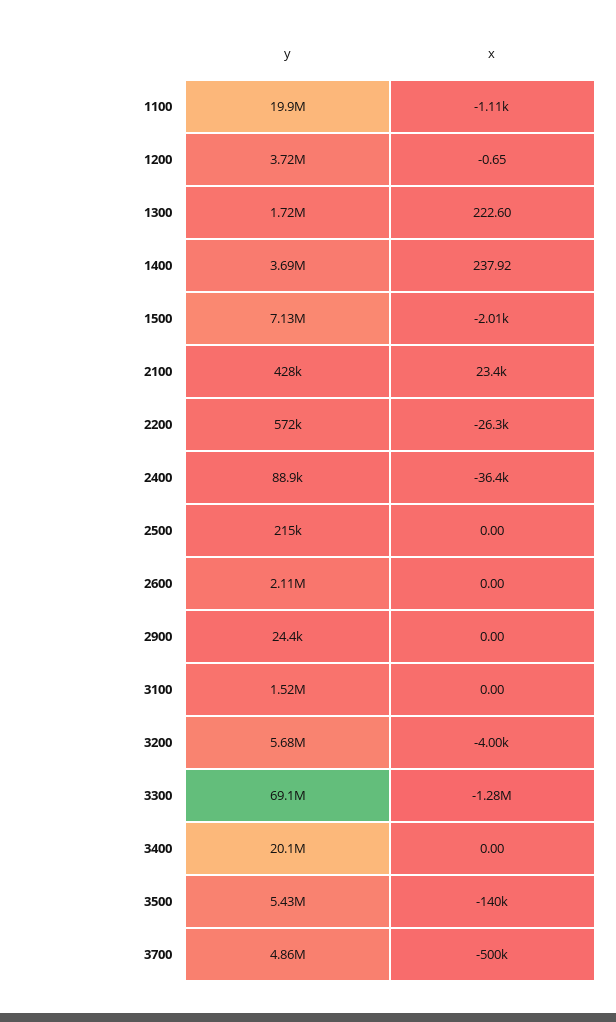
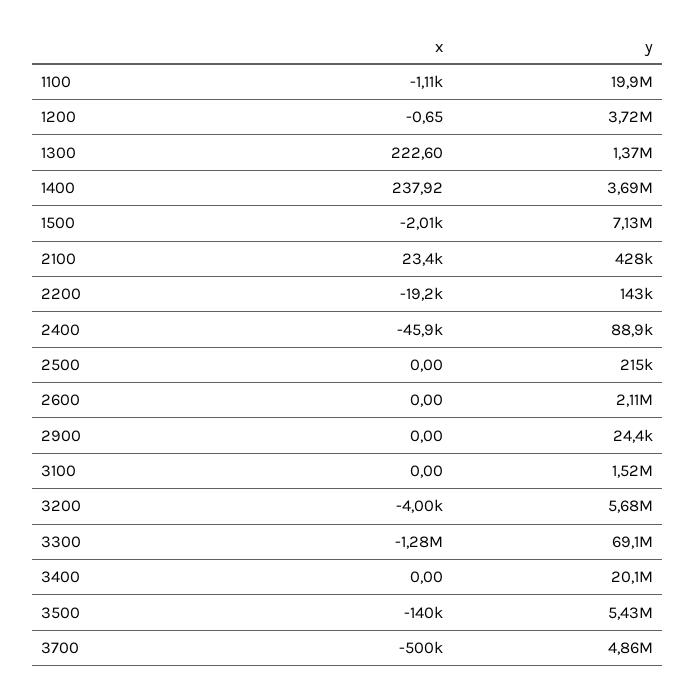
  {
    "y": {
      "1100": 19900000,
      "1200": 3720000,
-     "1300": 1720000,
+     "1300": 1370000,
      "1400": 3690000,
      "1500": 7130000,
      "2100": 428000,
-     "2200": 572000,
+     "2200": 143000,
      "2400": 88900,
      "2500": 215000,
      "2600": 2110000,
      "2900": 24400,
      "3100": 1520000,
      "3200": 5680000,
      "3300": 69100000,
      "3400": 20100000,
      "3500": 5430000,
      "3700": 4860000
    },
    "x": {
      "1100": -1110,
      "1200": -0.65,
      "1300": 222.6,
      "1400": 237.92,
      "1500": -2010,
      "2100": 23400,
-     "2200": -26300,
+     "2200": -19200,
-     "2400": -36400,
+     "2400": -45900,
      "2500": 0,
      "2600": 0,
      "2900": 0,
      "3100": 0,
      "3200": -4000,
      "3300": -1280000,
      "3400": 0,
      "3500": -140000,
      "3700": -500000
    }
  }

